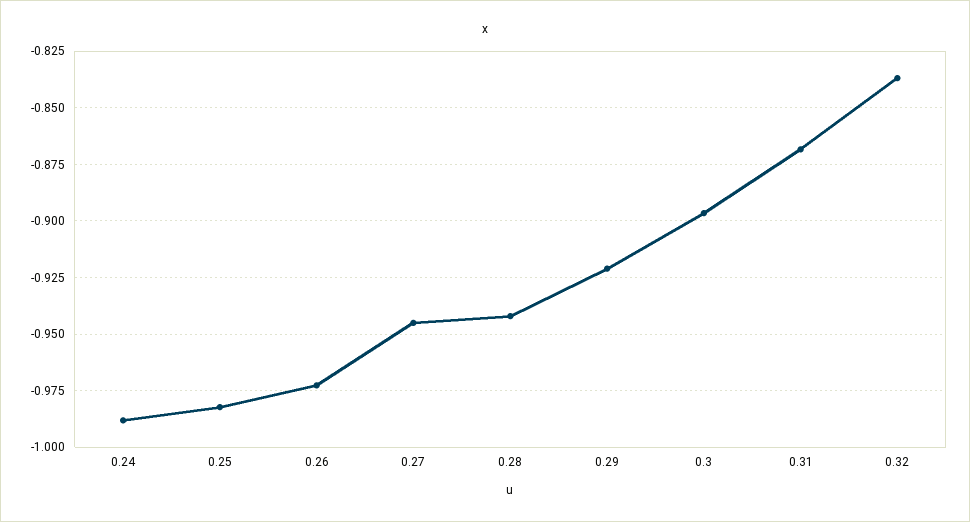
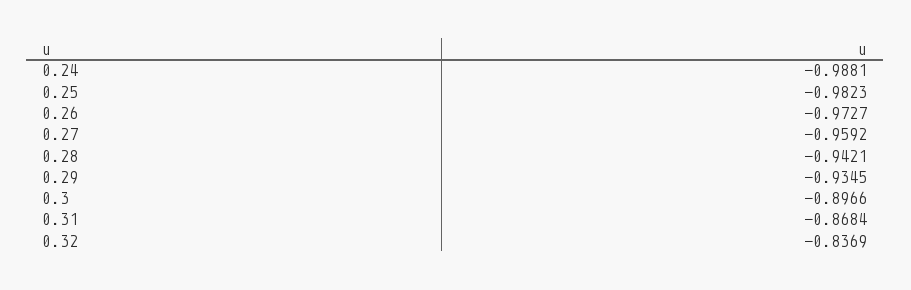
  {
    "0.24": -0.9881,
    "0.25": -0.9823,
    "0.26": -0.9727,
-   "0.27": -0.945,
+   "0.27": -0.9592,
    "0.28": -0.9421,
-   "0.29": -0.92,
+   "0.29": -0.9345,
    "0.3": -0.8966,
    "0.31": -0.8684,
    "0.32": -0.8369
  }

